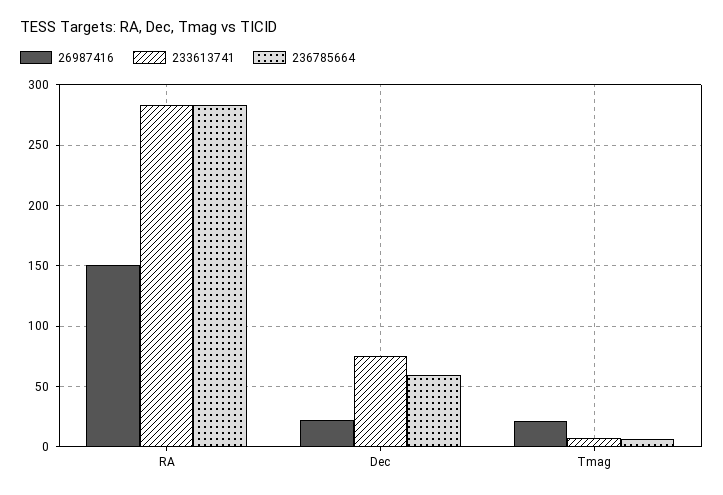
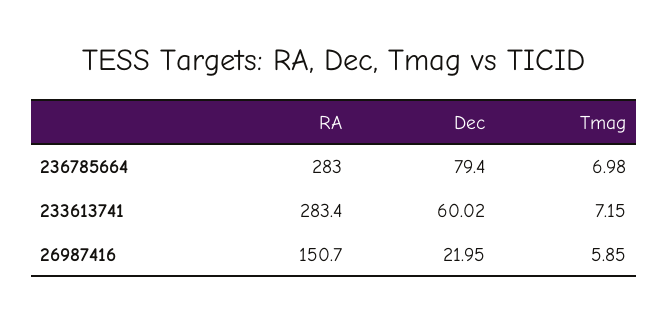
  {
    "26987416": {
      "RA": 150.7,
      "Dec": 21.95,
-     "Tmag": 20
+     "Tmag": 5.85
    },
    "233613741": {
      "RA": 283.4,
-     "Dec": 75,
+     "Dec": 60.02,
      "Tmag": 7.15
    },
    "236785664": {
      "RA": 283,
-     "Dec": 60,
+     "Dec": 79.4,
      "Tmag": 6.98
    }
  }

